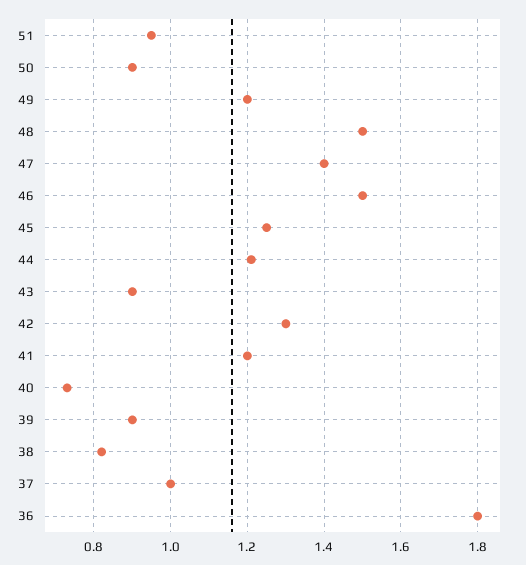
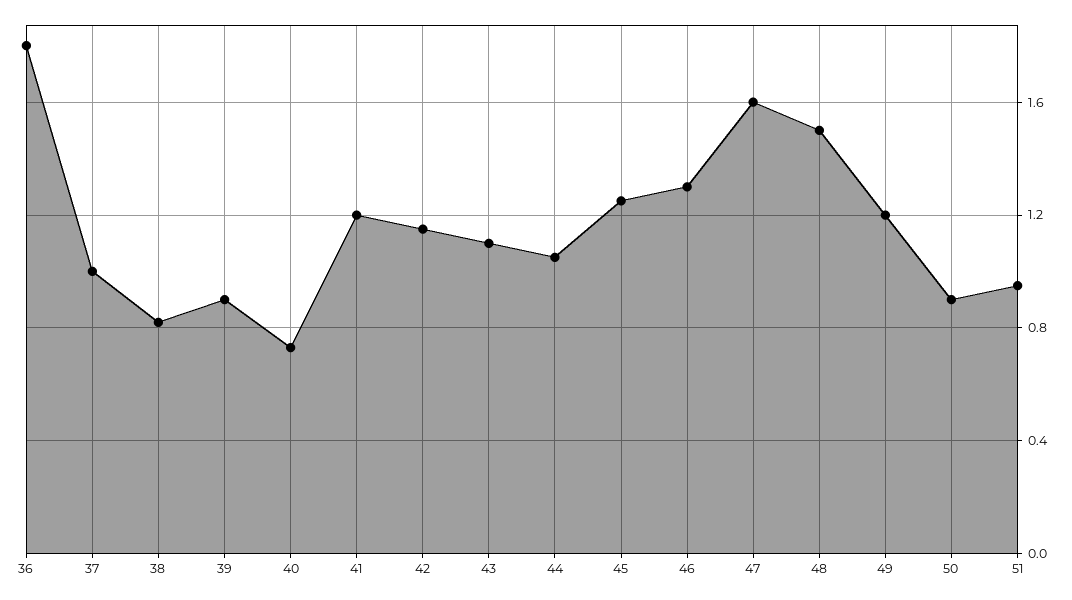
  {
    "51": 0.95,
    "50": 0.9,
    "49": 1.2,
    "48": 1.5,
-   "47": 1.4,
+   "47": 1.6,
-   "46": 1.5,
+   "46": 1.3,
    "45": 1.25,
-   "44": 1.2,
+   "44": 1.05,
-   "43": 0.9,
+   "43": 1.1,
-   "42": 1.3,
+   "42": 1.15,
    "41": 1.2,
    "40": 0.75,
    "39": 0.9,
    "38": 0.8,
    "37": 1,
    "36": 1.8
  }

